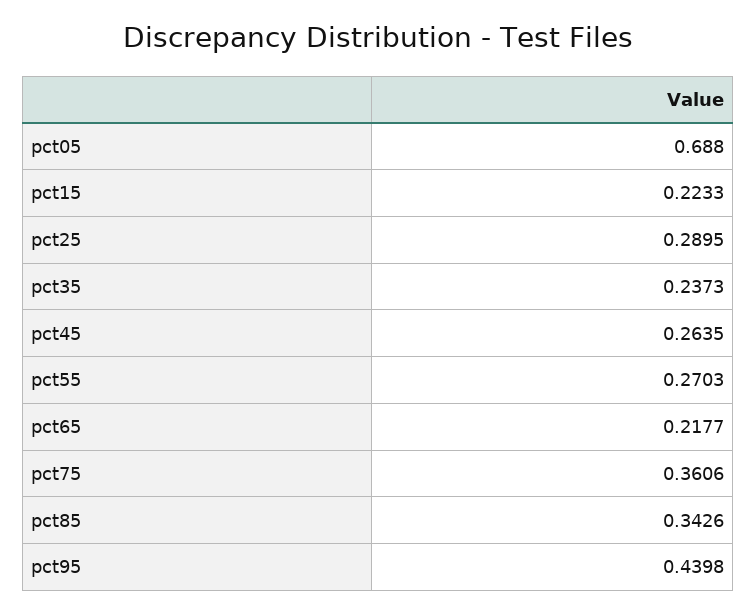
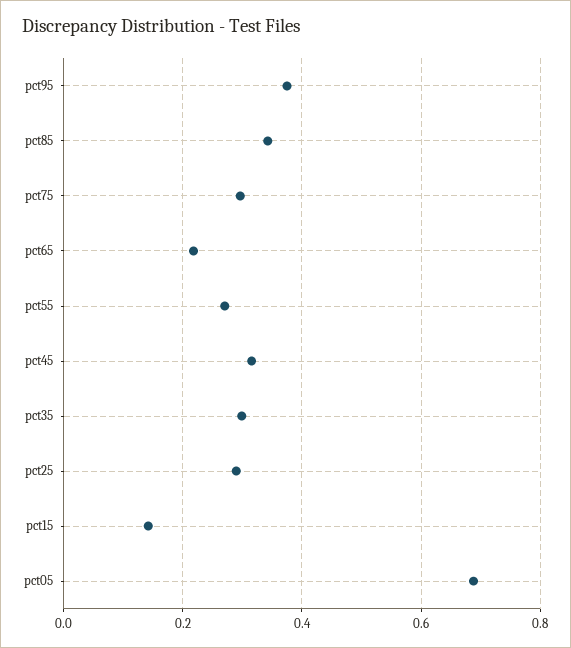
  {
    "pct05": 0.688,
-   "pct15": 0.2233,
+   "pct15": 0.14,
    "pct25": 0.2895,
-   "pct35": 0.2373,
+   "pct35": 0.3,
-   "pct45": 0.2635,
+   "pct45": 0.32,
    "pct55": 0.2703,
    "pct65": 0.2177,
-   "pct75": 0.3606,
+   "pct75": 0.3,
    "pct85": 0.3426,
-   "pct95": 0.4398
+   "pct95": 0.38
  }

